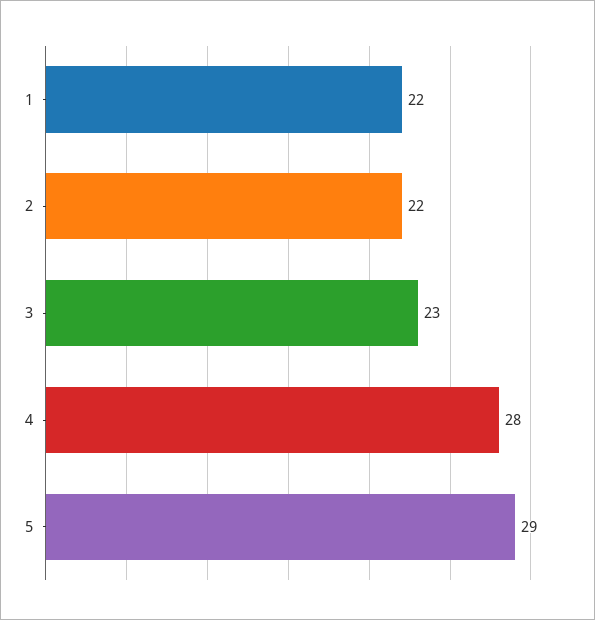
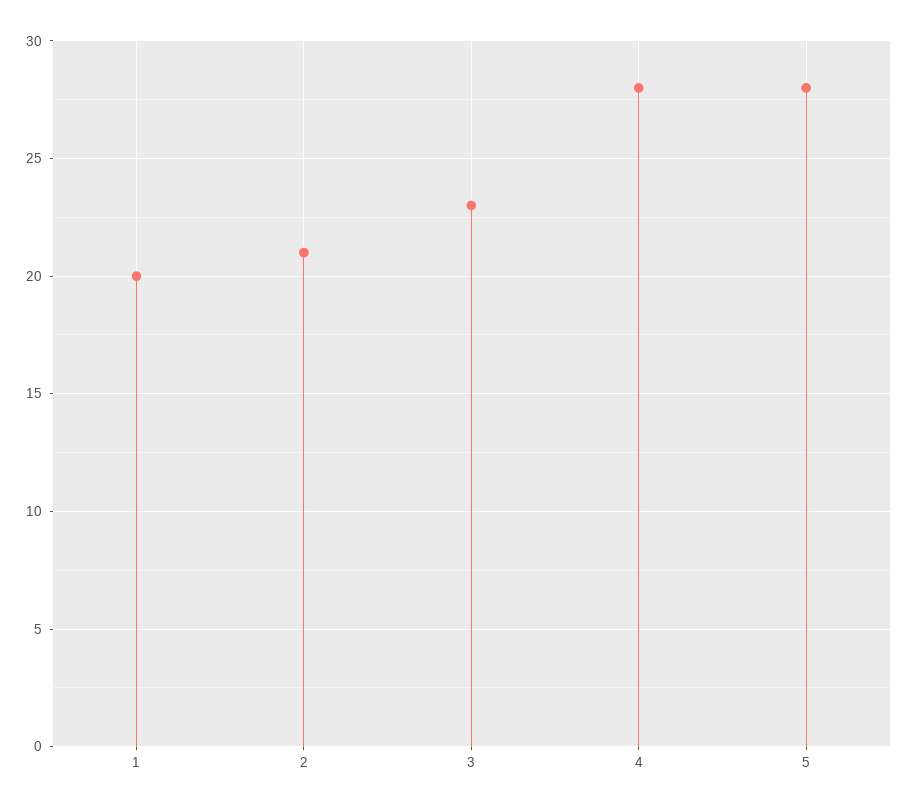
  {
-   "1": 22,
+   "1": 20,
-   "2": 22,
+   "2": 21,
    "3": 23,
    "4": 28,
-   "5": 29
+   "5": 28
  }

